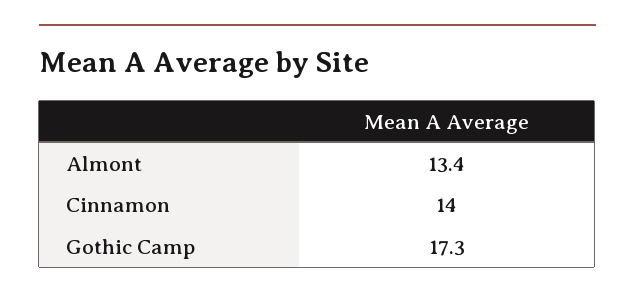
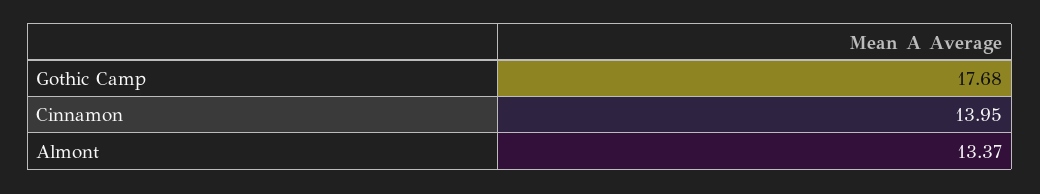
  {
    "Almont": 13.37,
    "Cinnamon": 13.95,
-   "Gothic Camp": 17.3
+   "Gothic Camp": 17.68
  }

